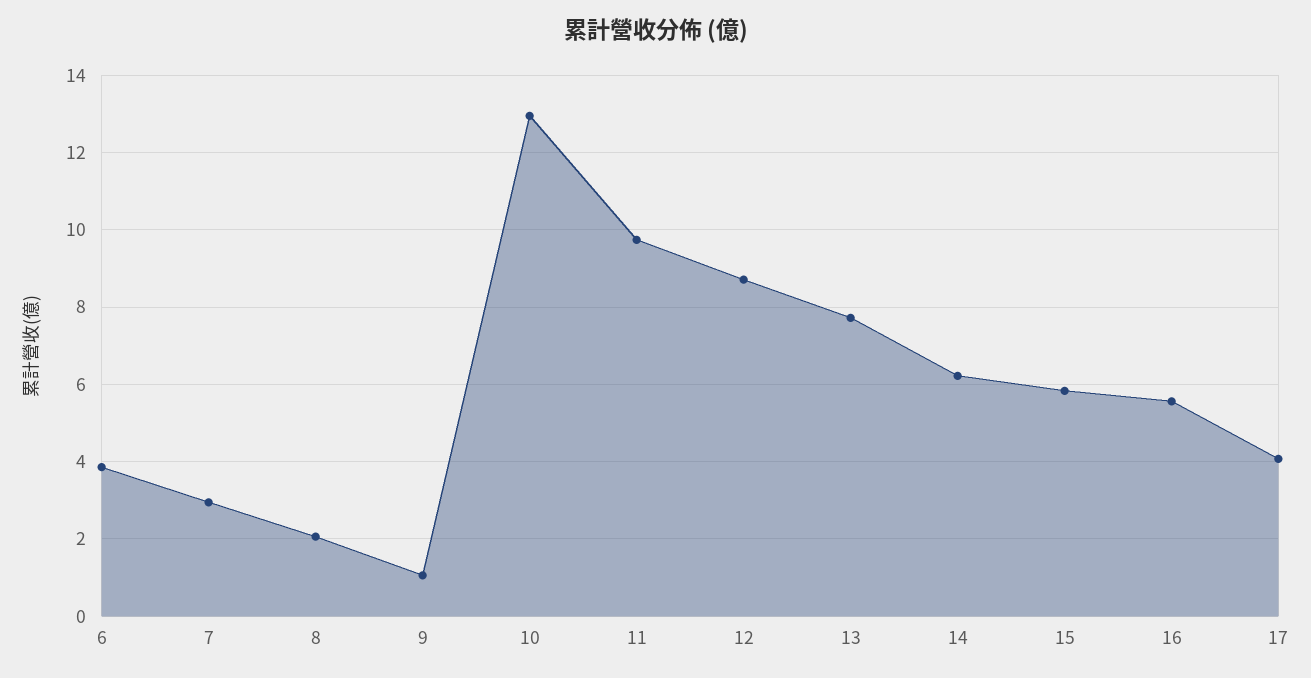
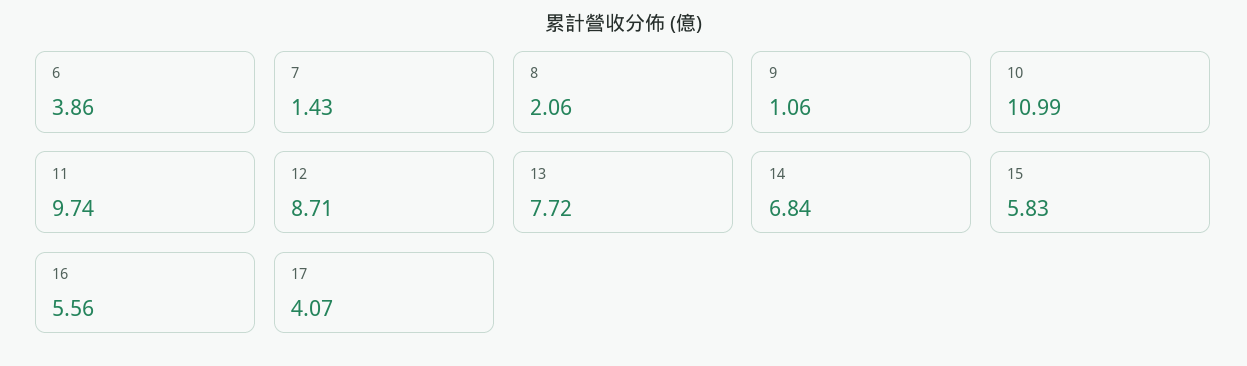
  {
    "6": 3.86,
-   "7": 3,
+   "7": 1.43,
    "8": 2.06,
    "9": 1.06,
-   "10": 13,
+   "10": 10.99,
    "11": 9.74,
    "12": 8.71,
    "13": 7.72,
-   "14": 6.2,
+   "14": 6.84,
    "15": 5.83,
    "16": 5.56,
    "17": 4.07
  }

